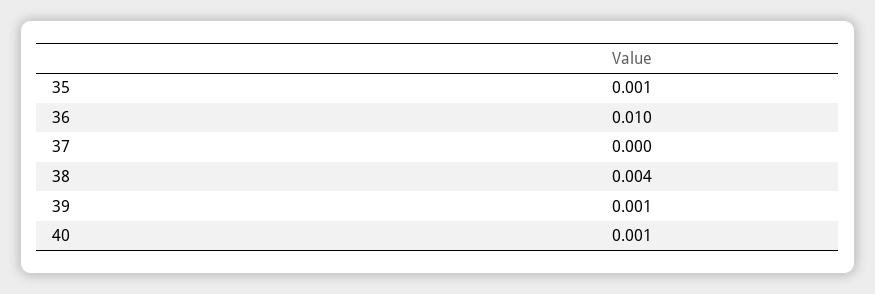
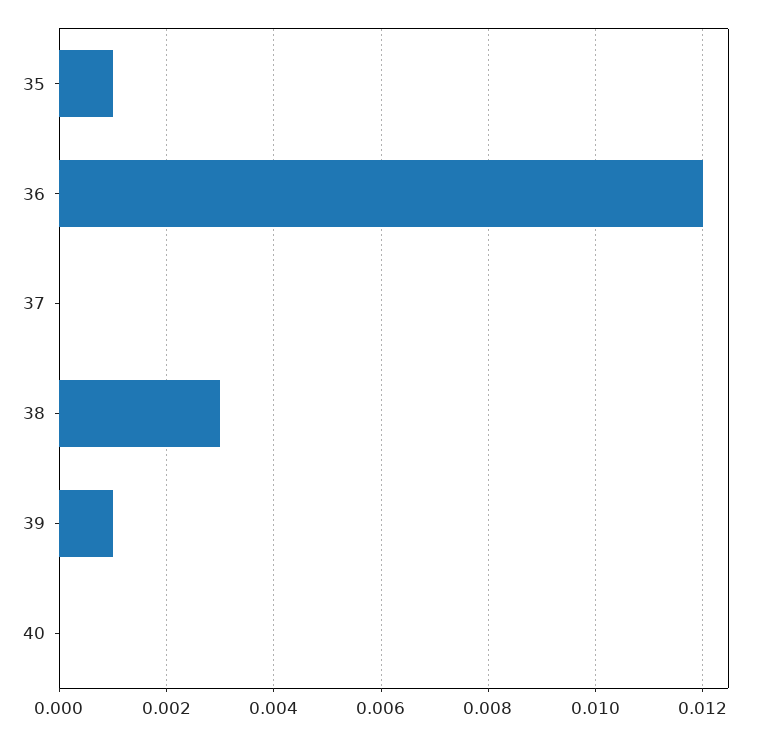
  {
    "35": 0.001,
-   "36": 0.01,
+   "36": 0.012,
    "37": 0,
-   "38": 0.004,
+   "38": 0.003,
    "39": 0.001,
-   "40": 0.001
+   "40": 0
  }

